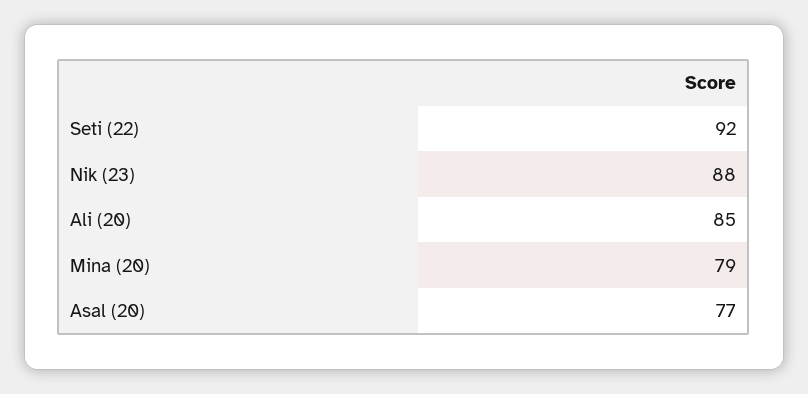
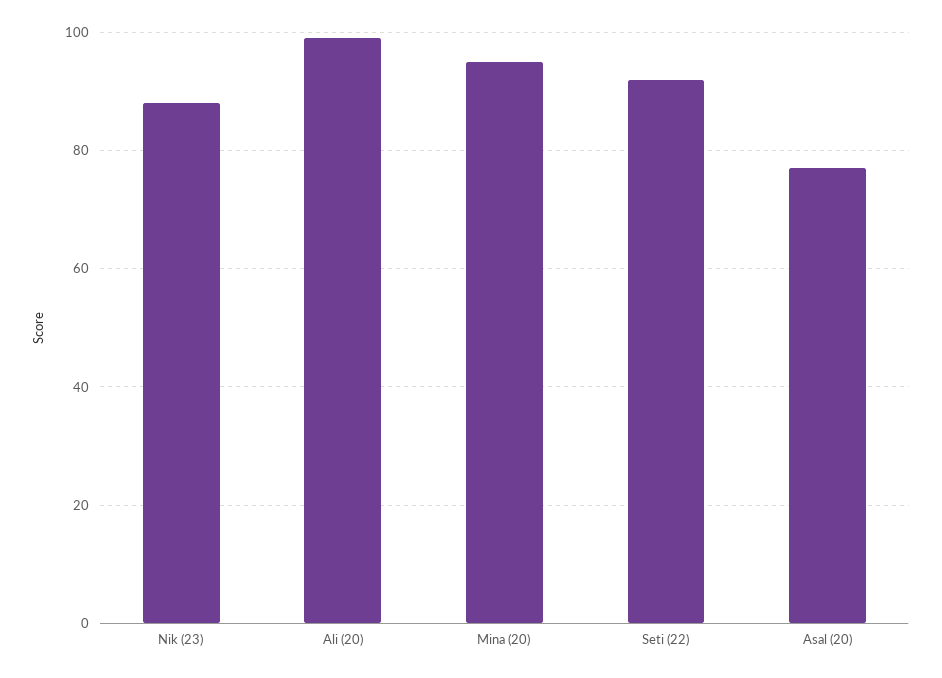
  {
    "Seti (22)": 92,
    "Nik (23)": 88,
-   "Ali (20)": 85,
+   "Ali (20)": 100,
-   "Mina (20)": 79,
+   "Mina (20)": 95,
    "Asal (20)": 77
  }

